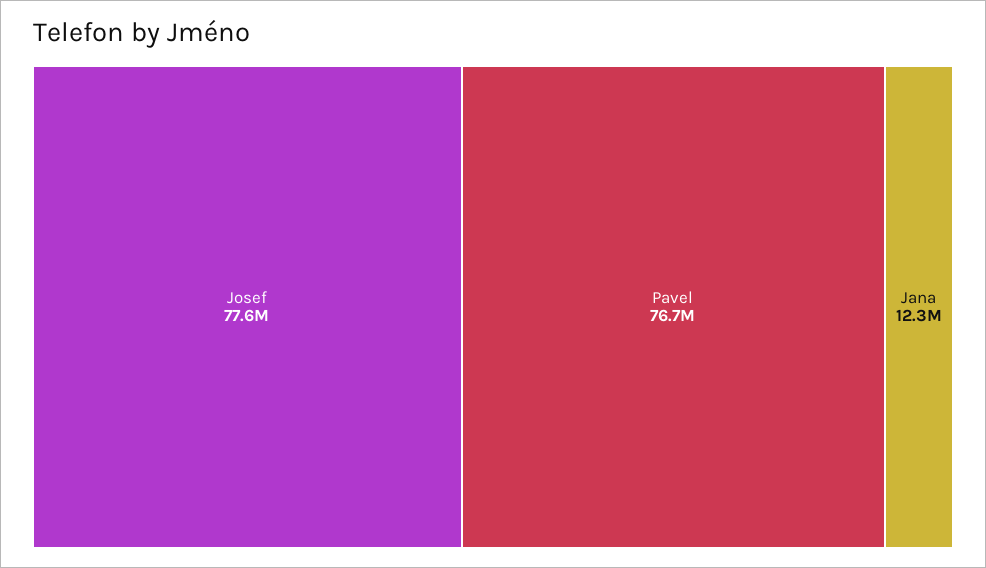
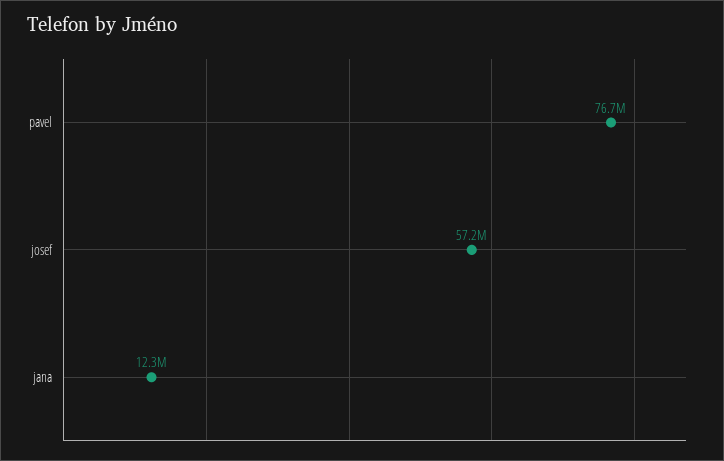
  {
-   "Josef": 77600000,
+   "Josef": 57200000,
    "Pavel": 76700000,
    "Jana": 12300000
  }

